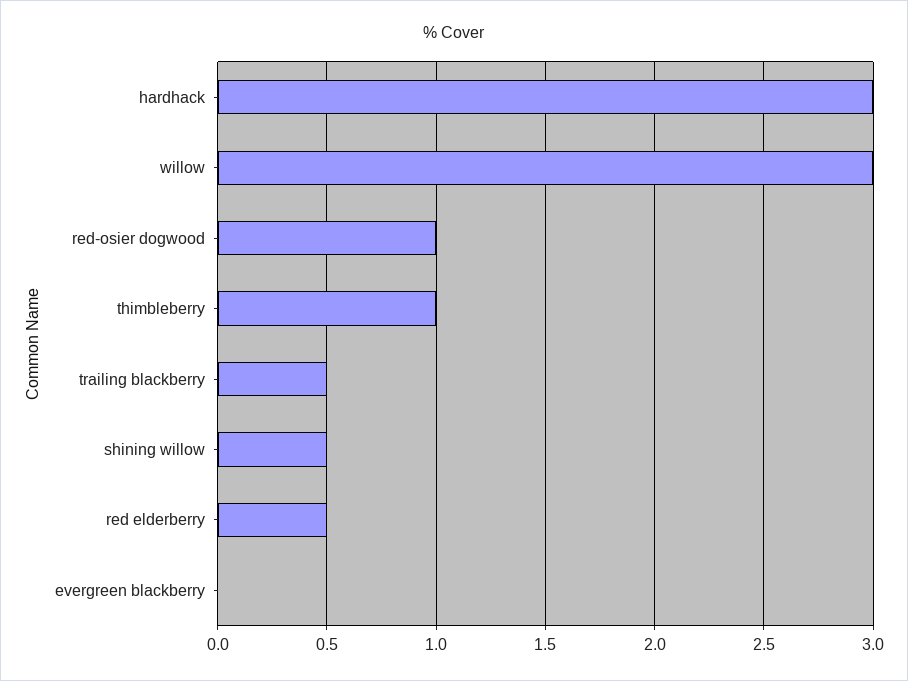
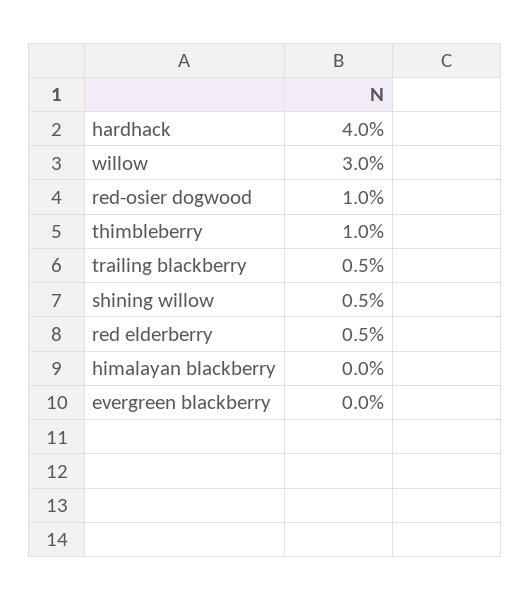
  {
-   "hardhack": 3,
+   "hardhack": 4,
    "willow": 3,
    "red-osier dogwood": 1,
    "thimbleberry": 1,
    "trailing blackberry": 0.5,
    "shining willow": 0.5,
    "red elderberry": 0.5,
-   "evergreen blackberry": 0
+   "evergreen blackberry": 0,
+   "himalayan blackberry": 0
  }

